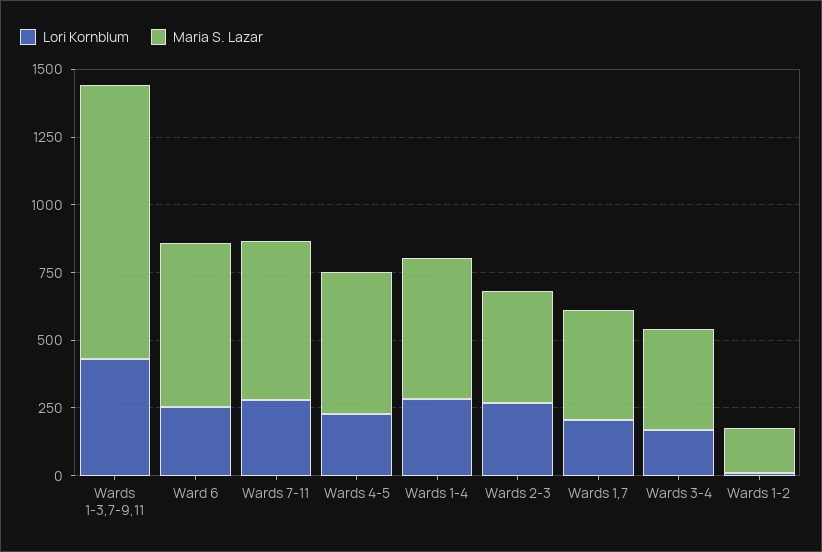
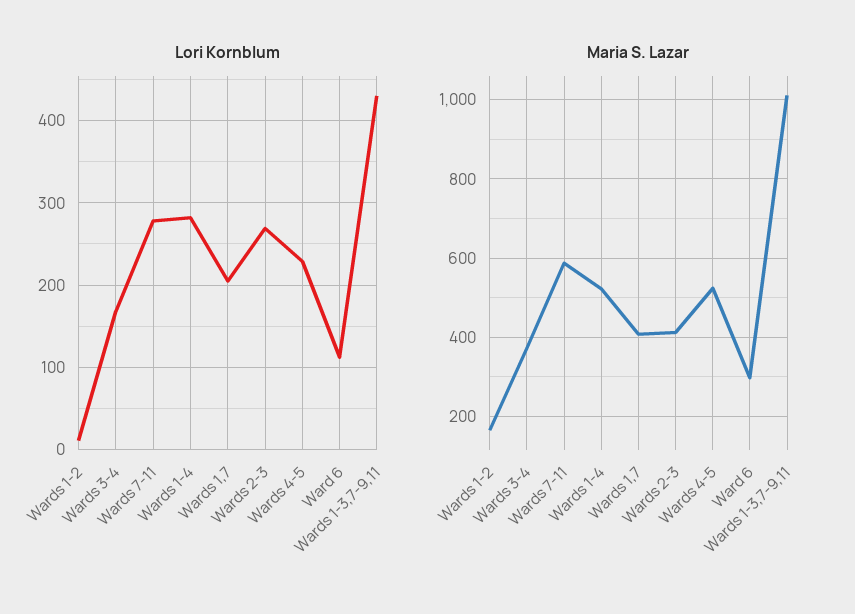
  {
    "Lori Kornblum": {
      "Wards 1-3,7-9,11": 430,
-     "Ward 6": 250,
+     "Ward 6": 110,
      "Wards 7-11": 280,
      "Wards 4-5": 230,
      "Wards 1-4": 280,
      "Wards 2-3": 270,
      "Wards 1,7": 210,
      "Wards 3-4": 170,
      "Wards 1-2": 10
    },
    "Maria S. Lazar": {
      "Wards 1-3,7-9,11": 1020,
-     "Ward 6": 600,
+     "Ward 6": 300,
      "Wards 7-11": 580,
      "Wards 4-5": 520,
      "Wards 1-4": 520,
      "Wards 2-3": 420,
      "Wards 1,7": 400,
      "Wards 3-4": 380,
      "Wards 1-2": 160
    }
  }

